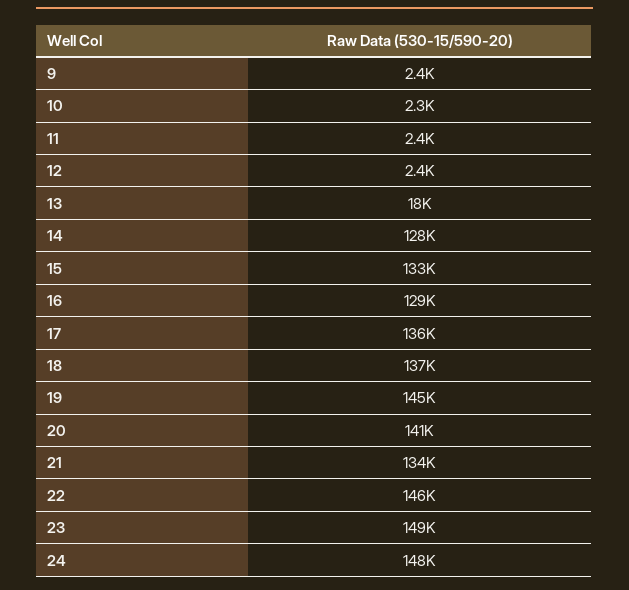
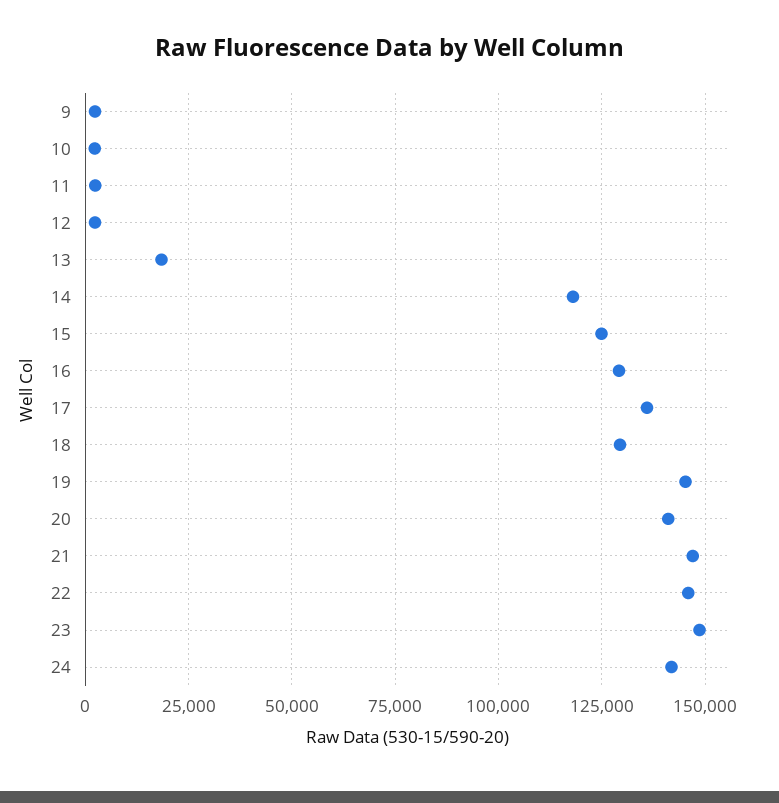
  {
    "9": 2400,
    "10": 2300,
    "11": 2400,
    "12": 2400,
    "13": 18000,
-   "14": 128000,
+   "14": 117500,
-   "15": 133000,
+   "15": 125000,
    "16": 129000,
    "17": 136000,
-   "18": 137000,
+   "18": 130000,
    "19": 145000,
    "20": 141000,
-   "21": 134000,
+   "21": 147500,
    "22": 146000,
    "23": 149000,
-   "24": 148000
+   "24": 142500
  }

